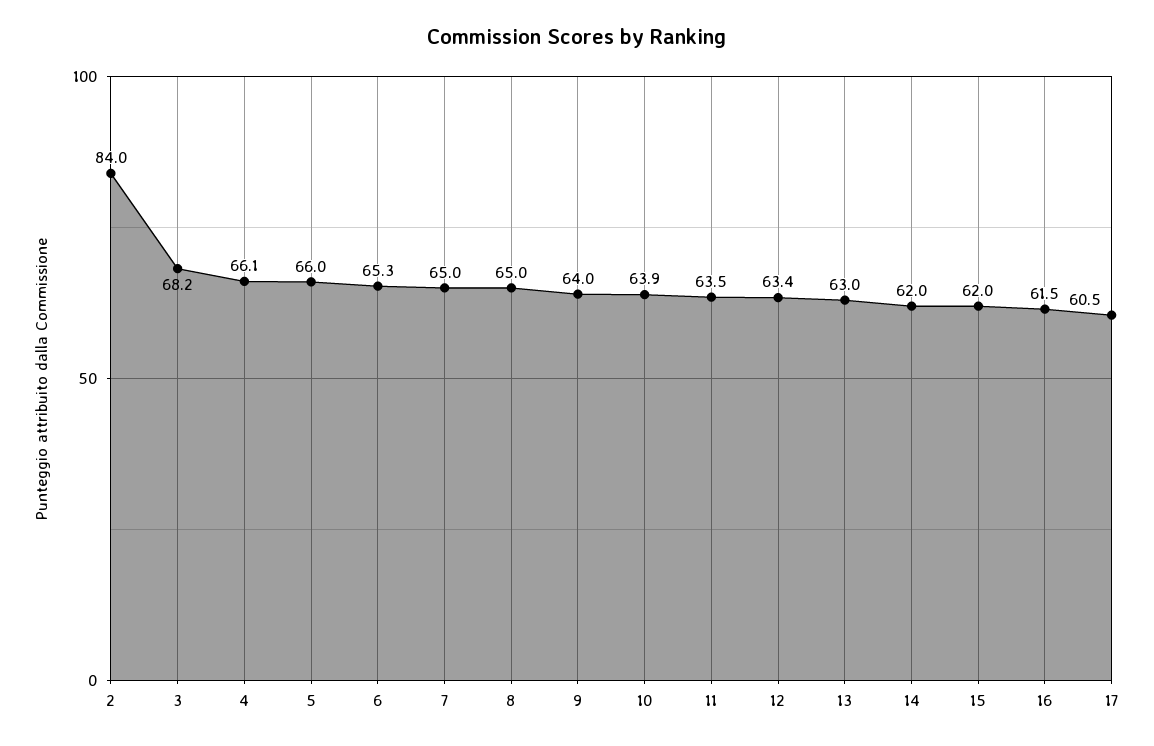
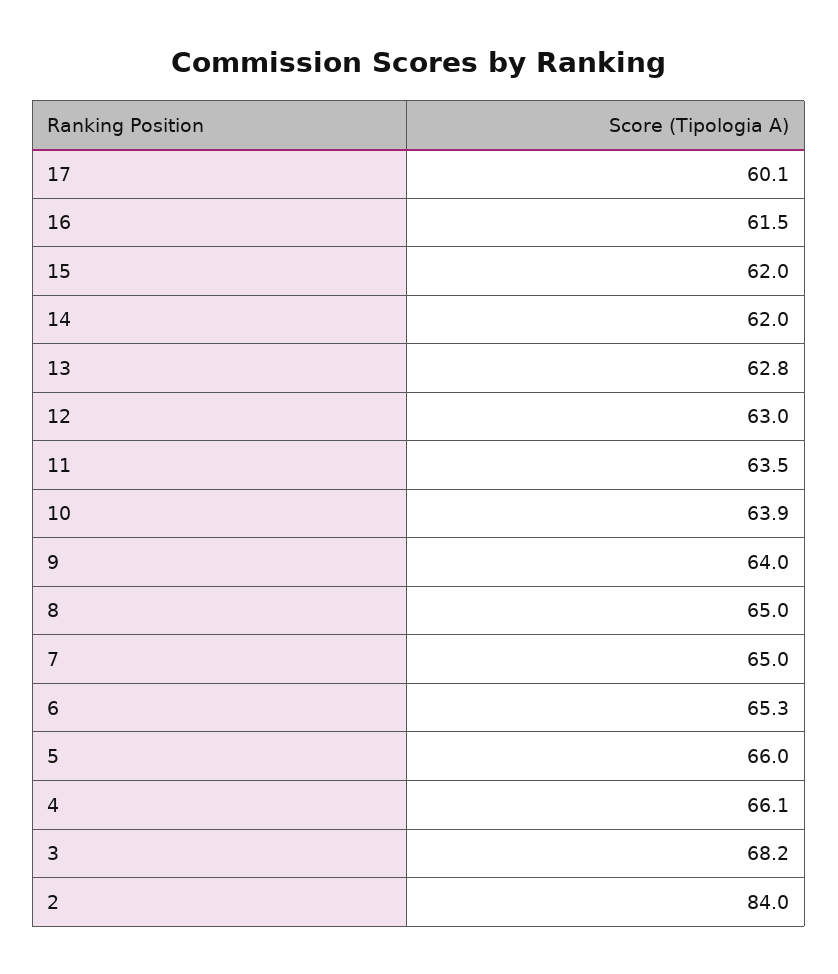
  {
    "2": 84,
    "3": 68.2,
    "4": 66.1,
    "5": 66,
    "6": 65.3,
    "7": 65,
    "8": 65,
    "9": 64,
    "10": 63.9,
    "11": 63.5,
-   "12": 63.4,
+   "12": 63,
-   "13": 63,
+   "13": 62.8,
    "14": 62,
    "15": 62,
    "16": 61.5,
-   "17": 60.5
+   "17": 60.1
  }

